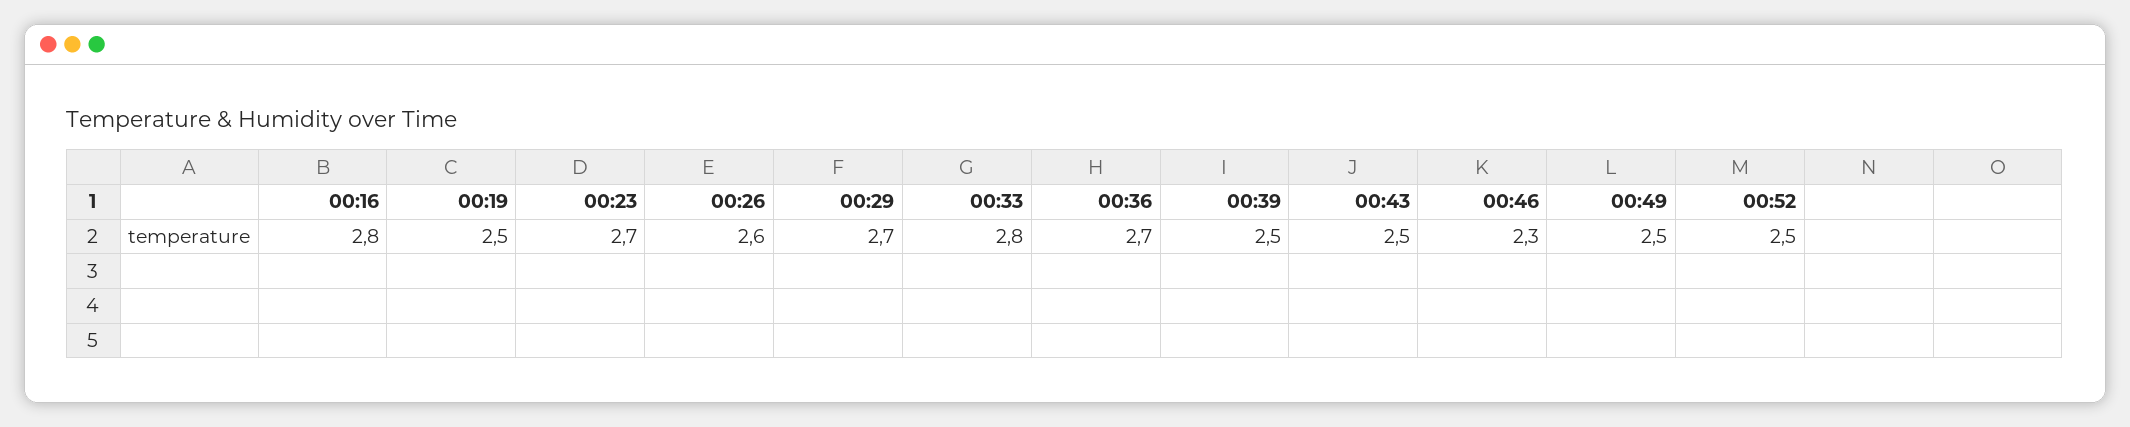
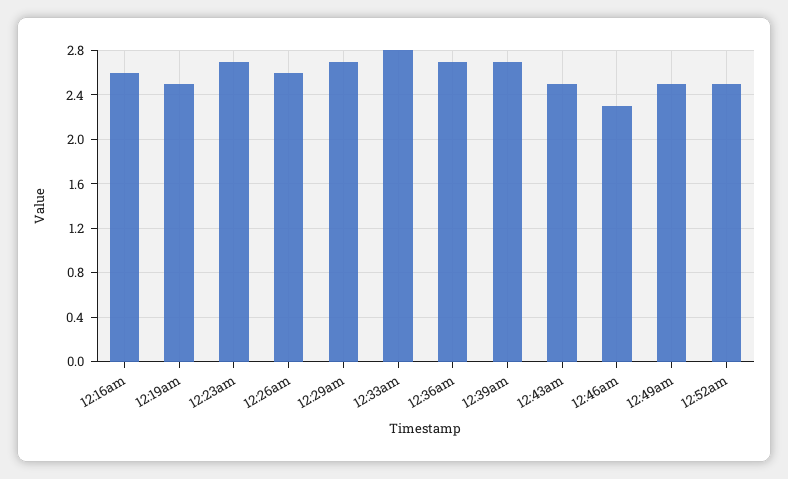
  {
-   "00:16": 2.8,
+   "00:16": 2.6,
    "00:19": 2.5,
    "00:23": 2.7,
    "00:26": 2.6,
    "00:29": 2.7,
    "00:33": 2.8,
    "00:36": 2.7,
-   "00:39": 2.5,
+   "00:39": 2.7,
    "00:43": 2.5,
    "00:46": 2.3,
    "00:49": 2.5,
    "00:52": 2.5
  }

